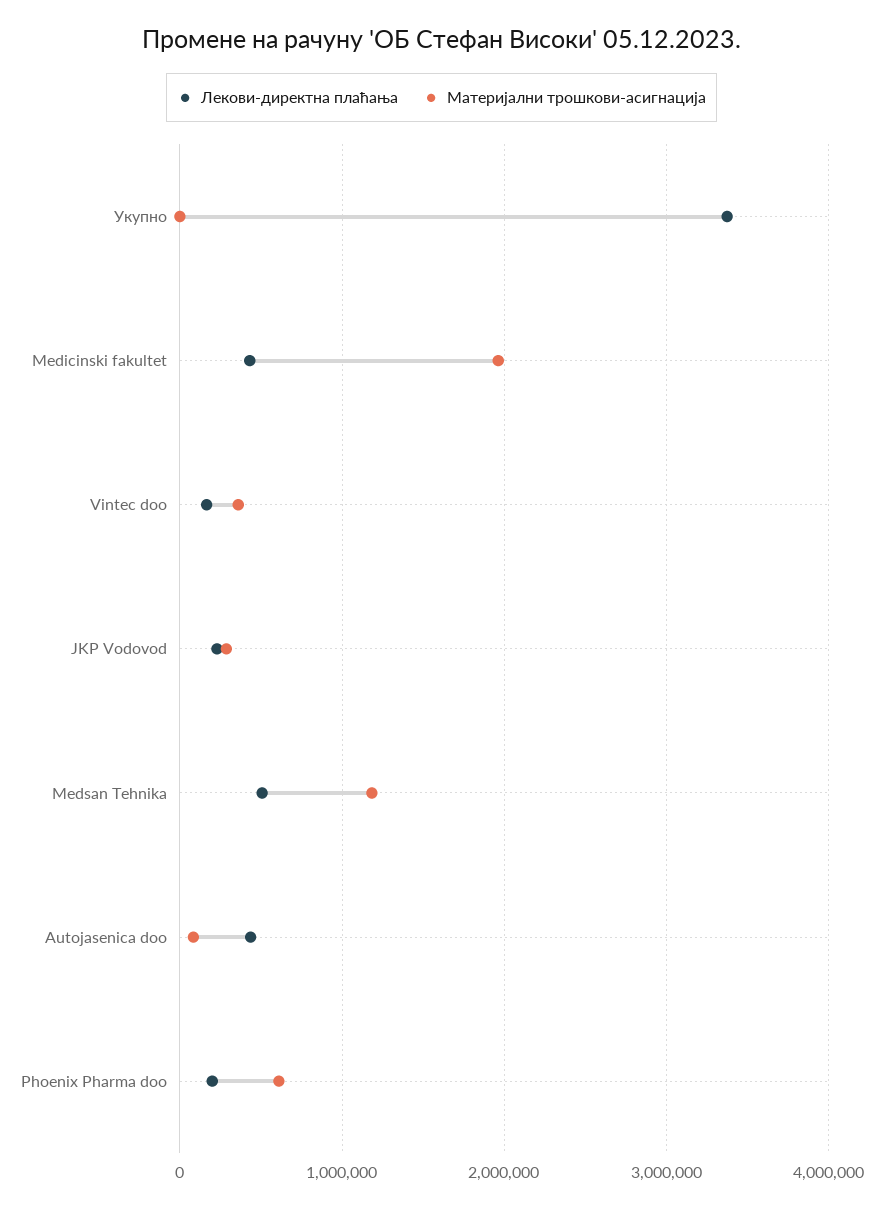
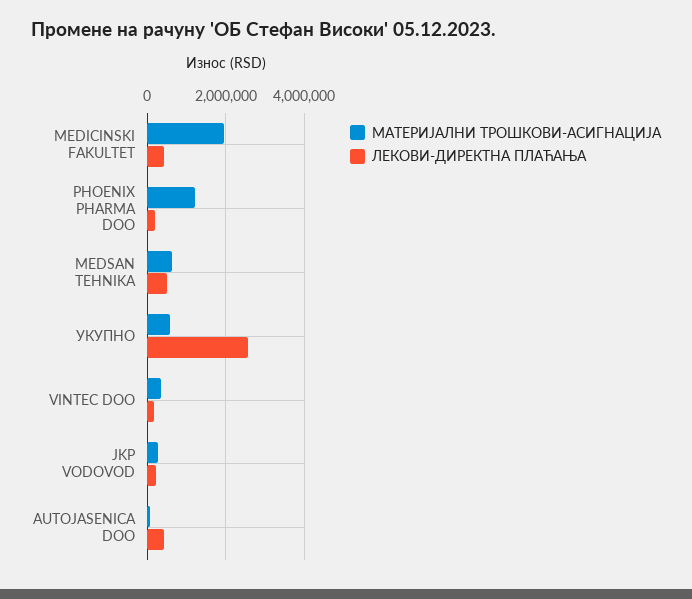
  {
    "Лекови-директна плаћања": {
-     "Укупно": 3400000,
+     "Укупно": 2600000,
      "Medicinski fakultet": 400000,
      "Vintec doo": 200000,
      "JKP Vodovod": 200000,
      "Medsan Tehnika": 500000,
      "Autojasenica doo": 400000,
      "Phoenix Pharma doo": 200000
    },
    "Материјални трошкови-асигнација": {
-     "Укупно": 0,
+     "Укупно": 600000,
      "Medicinski fakultet": 2000000,
      "Vintec doo": 400000,
      "JKP Vodovod": 300000,
-     "Medsan Tehnika": 1200000,
+     "Medsan Tehnika": 600000,
      "Autojasenica doo": 100000,
-     "Phoenix Pharma doo": 600000
+     "Phoenix Pharma doo": 1200000
    }
  }

